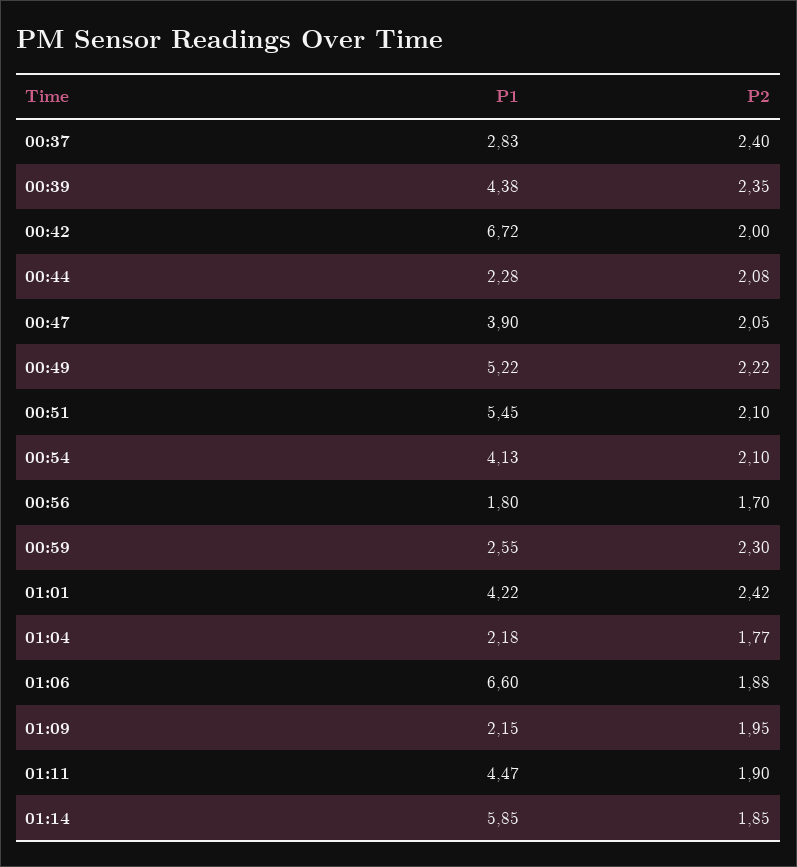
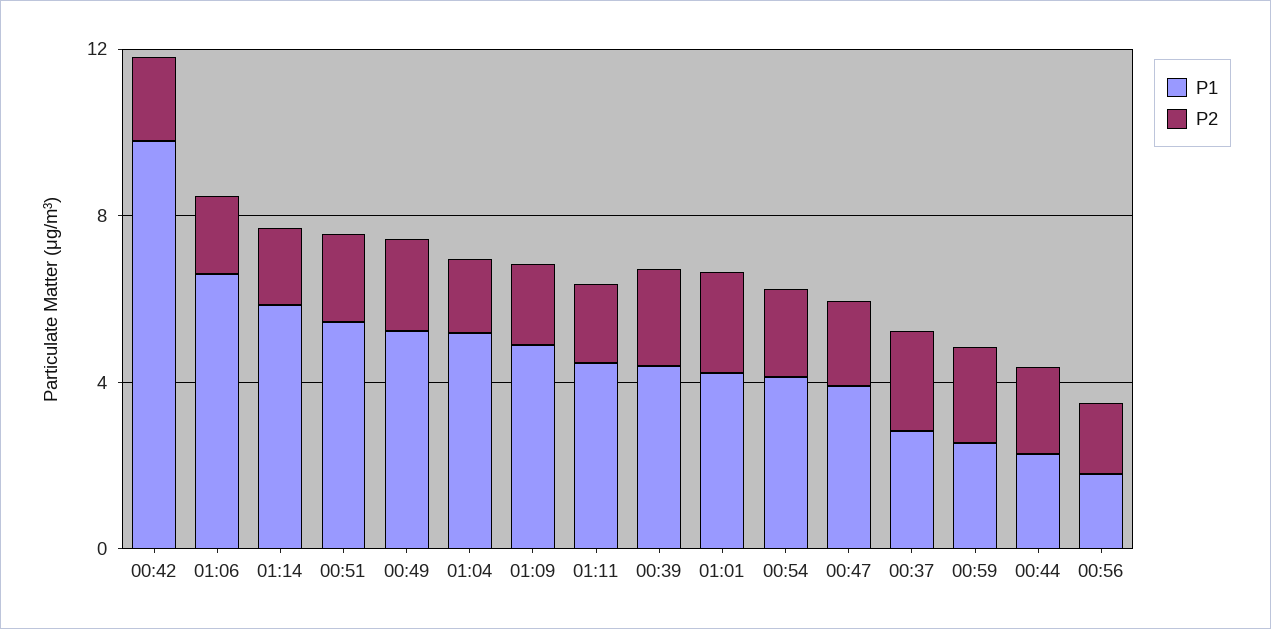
  {
    "P1": {
      "00:37": 2.83,
      "00:39": 4.38,
-     "00:42": 6.72,
+     "00:42": 10,
      "00:44": 2.28,
      "00:47": 3.9,
      "00:49": 5.22,
      "00:51": 5.45,
      "00:54": 4.13,
      "00:56": 1.8,
      "00:59": 2.55,
      "01:01": 4.22,
-     "01:04": 2.18,
+     "01:04": 5,
      "01:06": 6.6,
-     "01:09": 2.15,
+     "01:09": 5,
      "01:11": 4.47,
      "01:14": 5.85
    },
    "P2": {
      "00:37": 2.4,
      "00:39": 2.35,
      "00:42": 2,
      "00:44": 2.08,
      "00:47": 2.05,
      "00:49": 2.22,
      "00:51": 2.1,
      "00:54": 2.1,
      "00:56": 1.7,
      "00:59": 2.3,
      "01:01": 2.42,
      "01:04": 1.77,
      "01:06": 1.88,
      "01:09": 1.95,
      "01:11": 1.9,
      "01:14": 1.85
    }
  }

